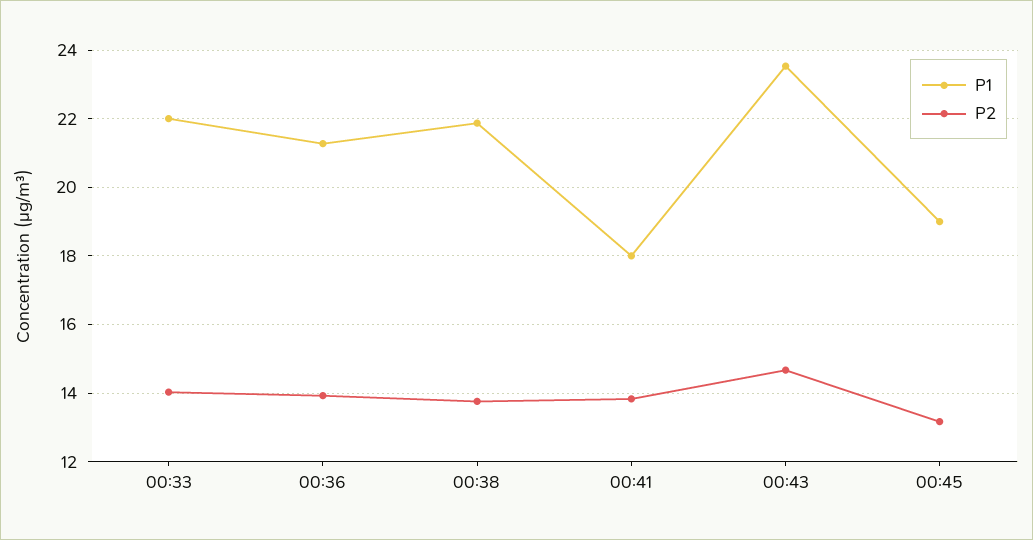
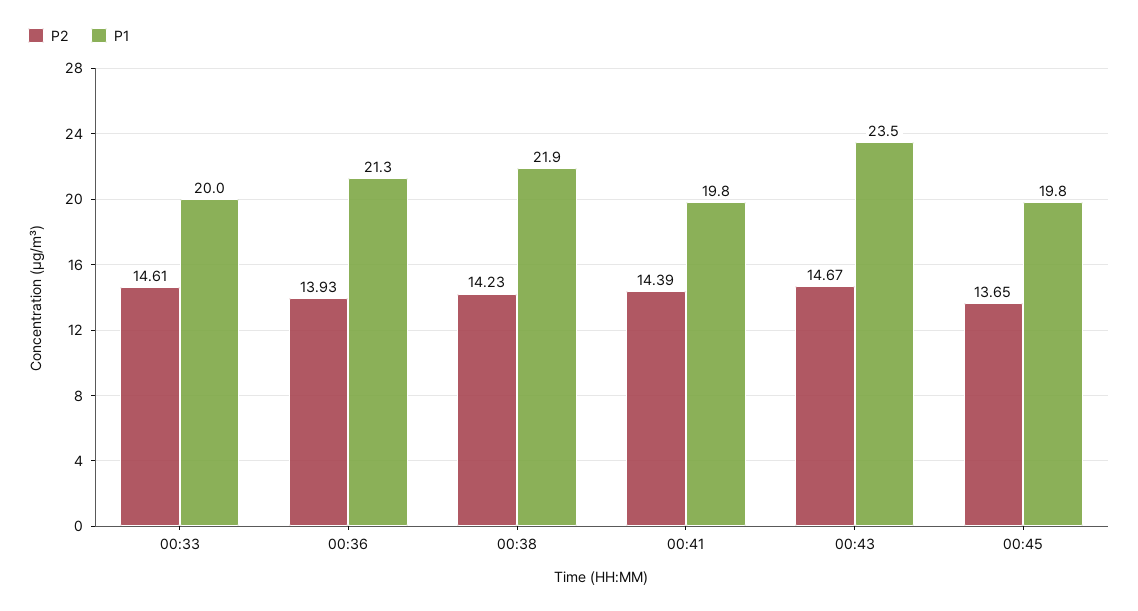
  {
    "P1": {
-     "00:33": 22,
+     "00:33": 20,
      "00:36": 21.3,
      "00:38": 21.9,
-     "00:41": 18,
+     "00:41": 19.8,
      "00:43": 23.5,
-     "00:45": 19
+     "00:45": 19.8
    },
    "P2": {
-     "00:33": 14,
+     "00:33": 14.61,
      "00:36": 13.93,
-     "00:38": 13.8,
+     "00:38": 14.23,
-     "00:41": 13.8,
+     "00:41": 14.39,
      "00:43": 14.67,
-     "00:45": 13.2
+     "00:45": 13.65
    }
  }

